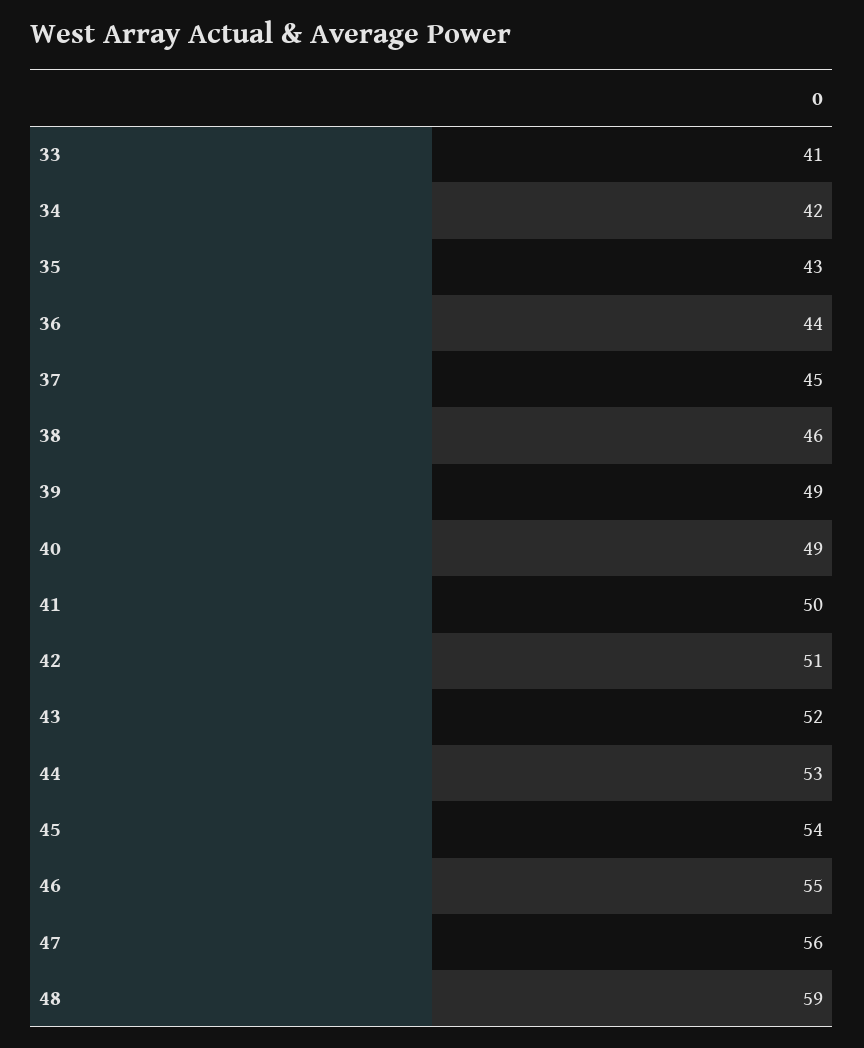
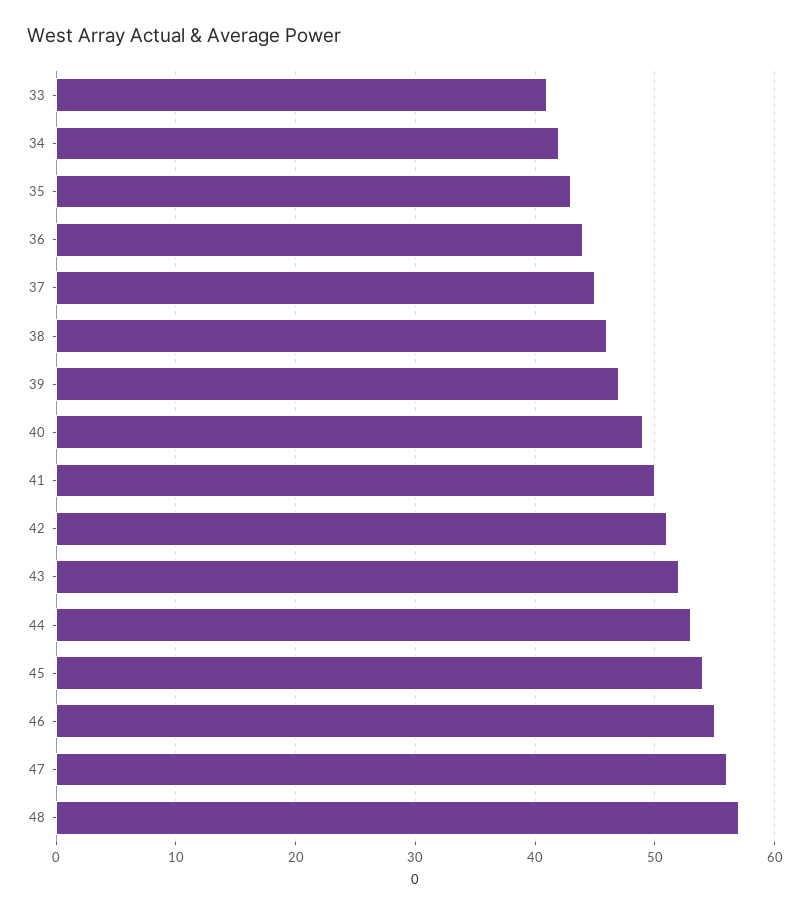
  {
    "33": 41,
    "34": 42,
    "35": 43,
    "36": 44,
    "37": 45,
    "38": 46,
-   "39": 49,
+   "39": 47,
    "40": 49,
    "41": 50,
    "42": 51,
    "43": 52,
    "44": 53,
    "45": 54,
    "46": 55,
    "47": 56,
-   "48": 59
+   "48": 57
  }

